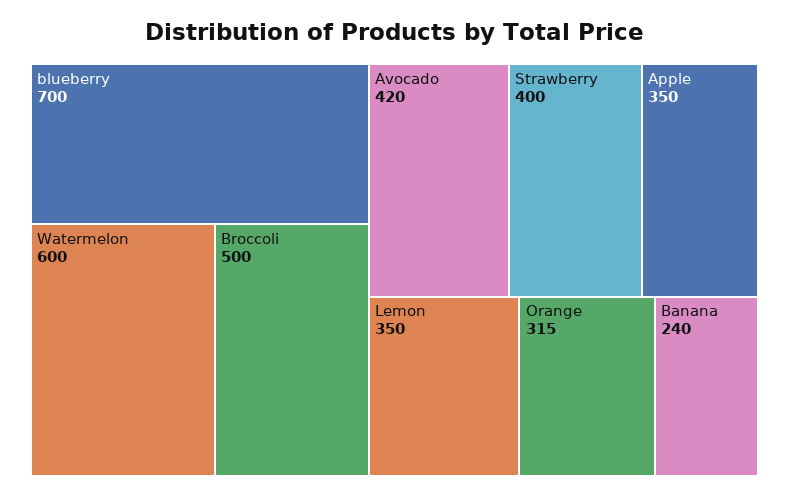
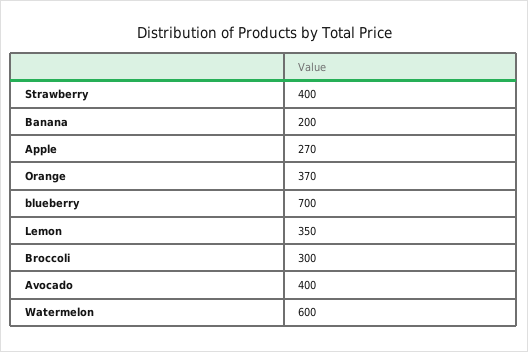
  {
    "blueberry": 700,
    "Watermelon": 600,
-   "Broccoli": 500,
+   "Broccoli": 300,
-   "Avocado": 420,
+   "Avocado": 400,
    "Strawberry": 400,
-   "Apple": 350,
+   "Apple": 270,
    "Lemon": 350,
-   "Orange": 315,
+   "Orange": 370,
-   "Banana": 240
+   "Banana": 200
  }

